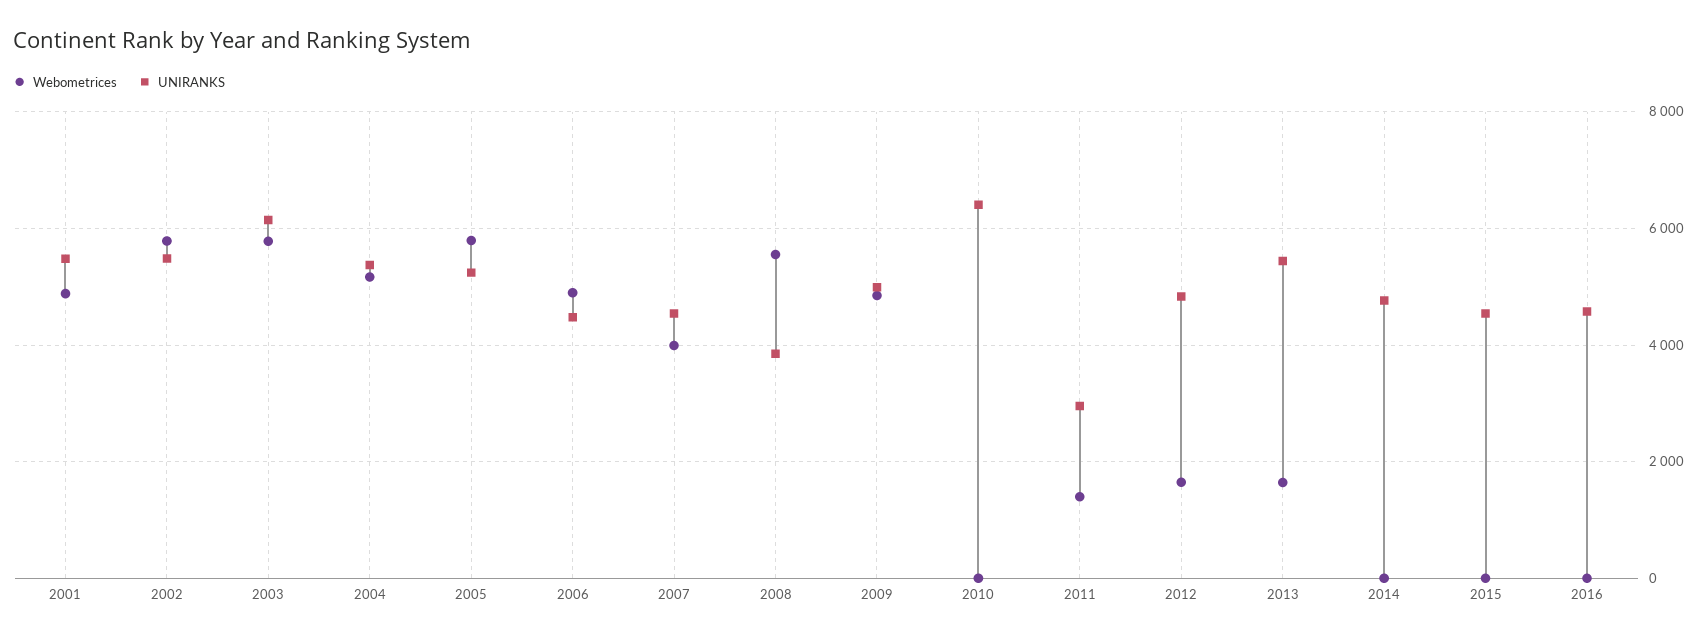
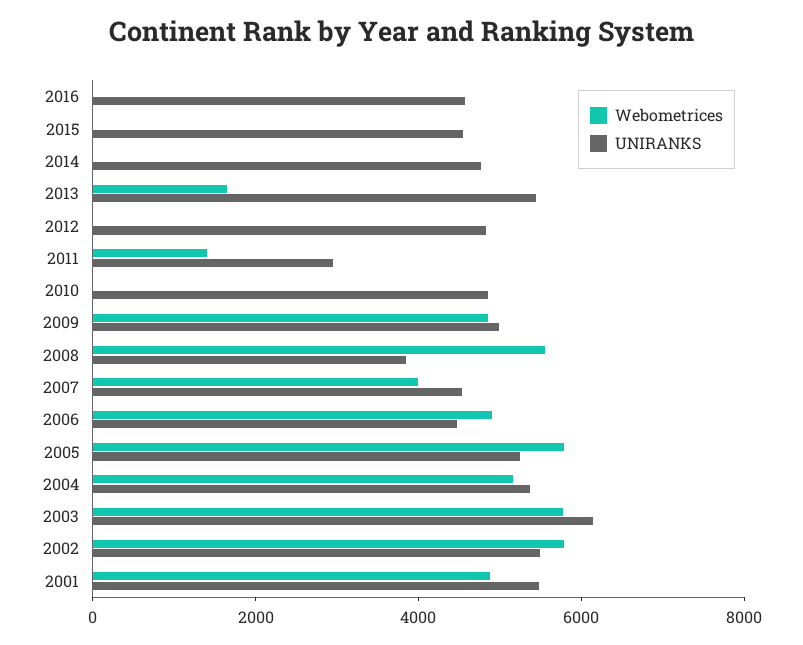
  {
    "Webometrices": {
      "2001": 4800,
      "2002": 5800,
      "2003": 5800,
      "2004": 5200,
      "2005": 5800,
      "2006": 4800,
      "2007": 4000,
      "2008": 5600,
      "2009": 4800,
      "2010": 0,
      "2011": 1400,
-     "2012": 1600,
+     "2012": 0,
      "2013": 1600,
      "2014": 0,
      "2015": 0,
      "2016": 0
    },
    "UNIRANKS": {
      "2001": 5400,
      "2002": 5400,
      "2003": 6200,
      "2004": 5400,
      "2005": 5200,
      "2006": 4400,
      "2007": 4600,
      "2008": 3800,
      "2009": 5000,
-     "2010": 6400,
+     "2010": 5000,
      "2011": 3000,
      "2012": 4800,
      "2013": 5400,
      "2014": 4800,
      "2015": 4600,
      "2016": 4600
    }
  }

